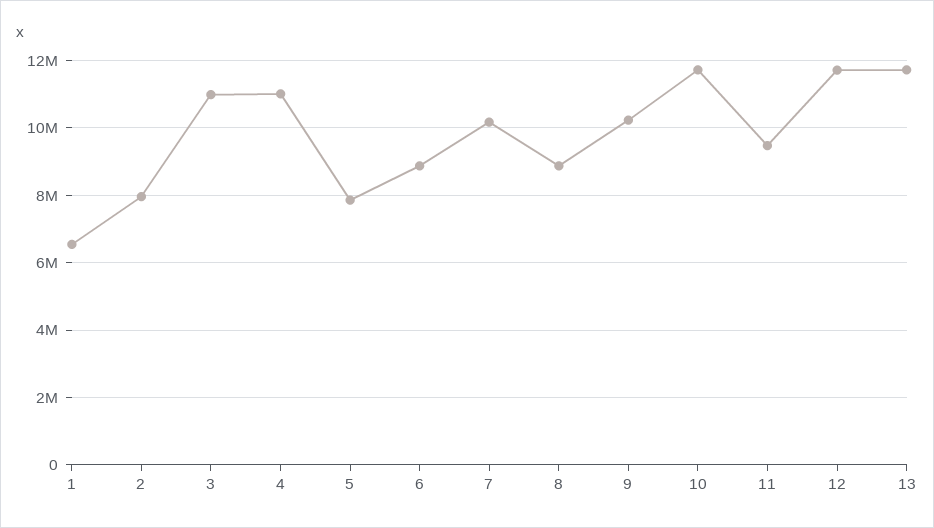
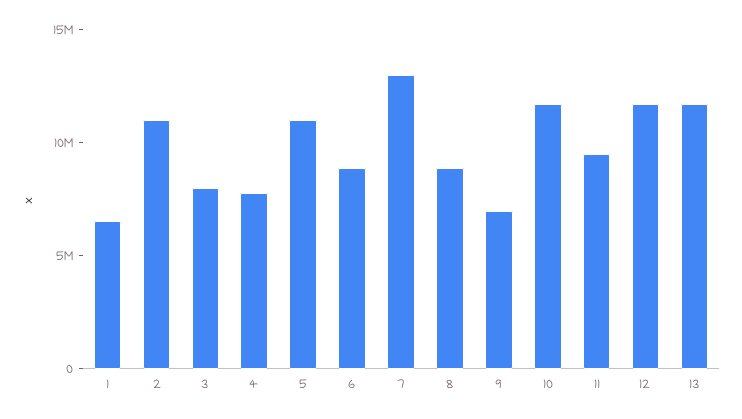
  {
    "1": 6600000,
-   "2": 8000000,
+   "2": 11000000,
-   "3": 11000000,
+   "3": 8000000,
-   "4": 11000000,
+   "4": 8000000,
-   "5": 7800000,
+   "5": 11000000,
    "6": 8800000,
-   "7": 10200000,
+   "7": 13000000,
    "8": 8800000,
-   "9": 10200000,
+   "9": 7000000,
    "10": 11800000,
    "11": 9400000,
    "12": 11800000,
    "13": 11800000
  }

